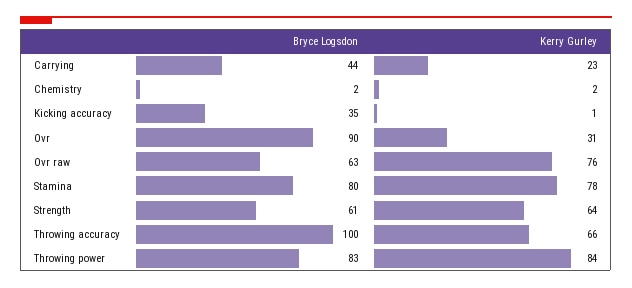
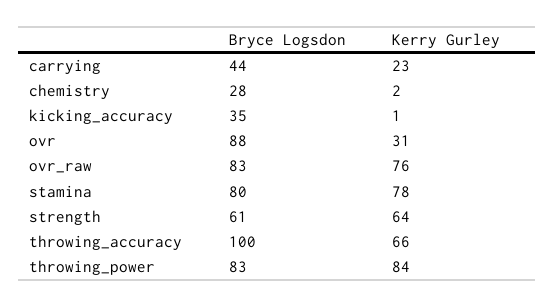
  {
    "Bryce Logsdon": {
      "Carrying": 44,
-     "Chemistry": 2,
+     "Chemistry": 28,
      "Kicking accuracy": 35,
-     "Ovr": 90,
+     "Ovr": 88,
-     "Ovr raw": 63,
+     "Ovr raw": 83,
      "Stamina": 80,
      "Strength": 61,
      "Throwing accuracy": 100,
      "Throwing power": 83
    },
    "Kerry Gurley": {
      "Carrying": 23,
      "Chemistry": 2,
      "Kicking accuracy": 1,
      "Ovr": 31,
      "Ovr raw": 76,
      "Stamina": 78,
      "Strength": 64,
      "Throwing accuracy": 66,
      "Throwing power": 84
    }
  }

